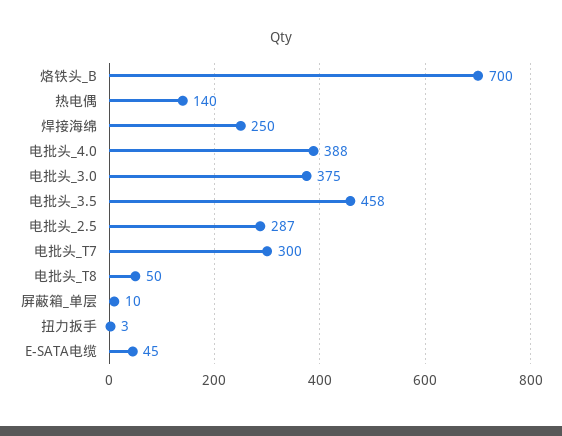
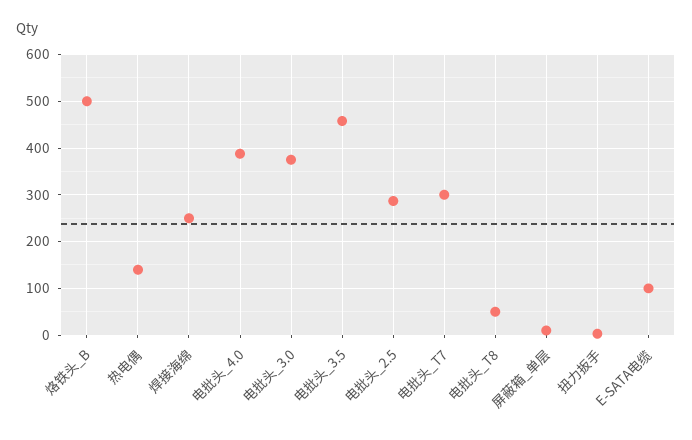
  {
-   "烙铁头_B": 700,
+   "烙铁头_B": 500,
    "热电偶": 140,
    "焊接海绵": 250,
    "电批头_4.0": 388,
    "电批头_3.0": 375,
    "电批头_3.5": 458,
    "电批头_2.5": 287,
    "电批头_T7": 300,
    "电批头_T8": 50,
    "屏蔽箱_单层": 10,
    "扭力扳手": 3,
-   "E-SATA电缆": 45
+   "E-SATA电缆": 100
  }

